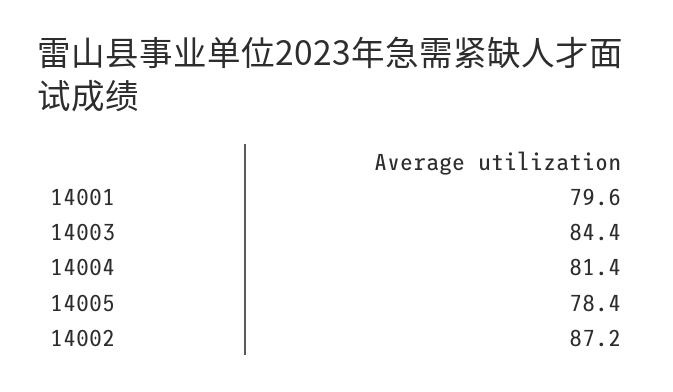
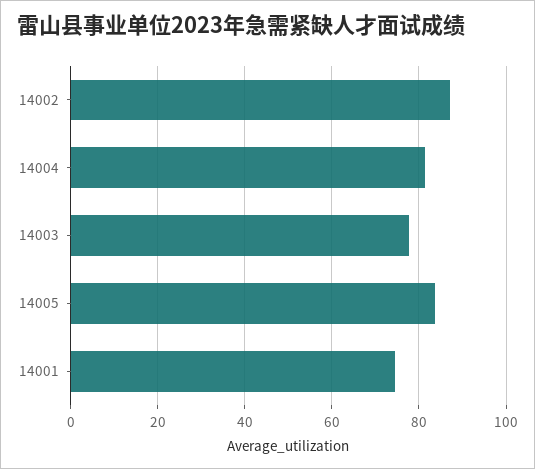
  {
-   "14001": 79.6,
+   "14001": 74,
-   "14003": 84.4,
+   "14003": 78,
    "14004": 81.4,
-   "14005": 78.4,
+   "14005": 84,
    "14002": 87.2
  }

